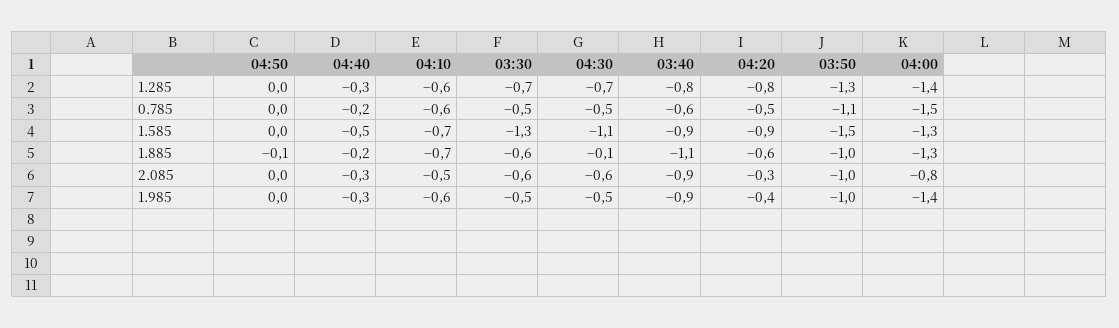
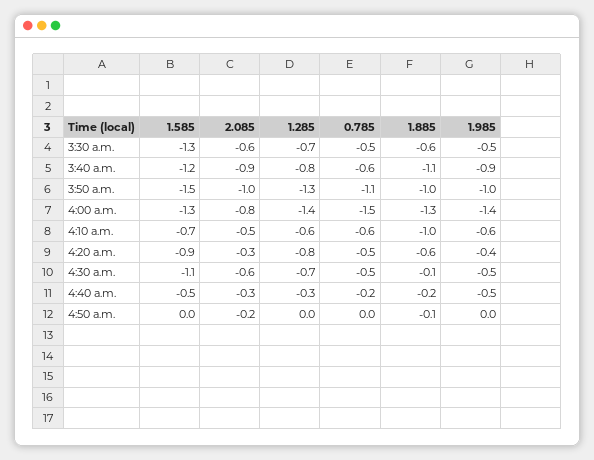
  {
    "04:50": {
      "1.285": 0,
      "0.785": 0,
      "1.585": 0,
      "1.885": -0.1,
-     "2.085": 0,
+     "2.085": -0.2,
      "1.985": 0
    },
    "04:40": {
      "1.285": -0.3,
      "0.785": -0.2,
      "1.585": -0.5,
      "1.885": -0.2,
      "2.085": -0.3,
-     "1.985": -0.3
+     "1.985": -0.5
    },
    "04:10": {
      "1.285": -0.6,
      "0.785": -0.6,
      "1.585": -0.7,
-     "1.885": -0.7,
+     "1.885": -1,
      "2.085": -0.5,
      "1.985": -0.6
    },
    "03:30": {
      "1.285": -0.7,
      "0.785": -0.5,
      "1.585": -1.3,
      "1.885": -0.6,
      "2.085": -0.6,
      "1.985": -0.5
    },
    "04:30": {
      "1.285": -0.7,
      "0.785": -0.5,
      "1.585": -1.1,
      "1.885": -0.1,
      "2.085": -0.6,
      "1.985": -0.5
    },
    "03:40": {
      "1.285": -0.8,
      "0.785": -0.6,
-     "1.585": -0.9,
+     "1.585": -1.2,
      "1.885": -1.1,
      "2.085": -0.9,
      "1.985": -0.9
    },
    "04:20": {
      "1.285": -0.8,
      "0.785": -0.5,
      "1.585": -0.9,
      "1.885": -0.6,
      "2.085": -0.3,
      "1.985": -0.4
    },
    "03:50": {
      "1.285": -1.3,
      "0.785": -1.1,
      "1.585": -1.5,
      "1.885": -1,
      "2.085": -1,
      "1.985": -1
    },
    "04:00": {
      "1.285": -1.4,
      "0.785": -1.5,
      "1.585": -1.3,
      "1.885": -1.3,
      "2.085": -0.8,
      "1.985": -1.4
    }
  }

